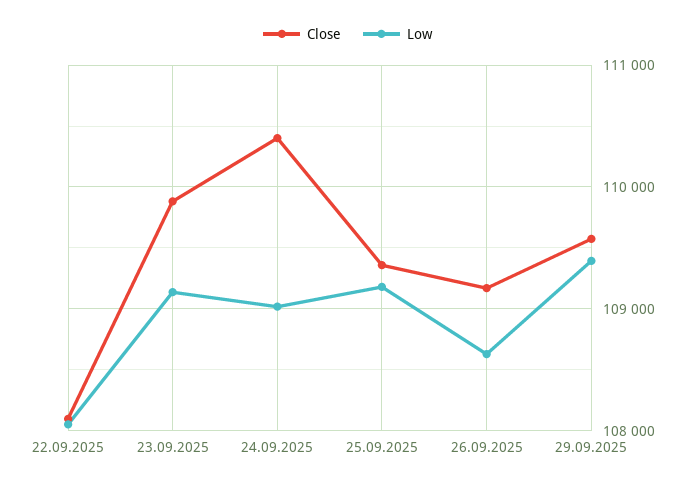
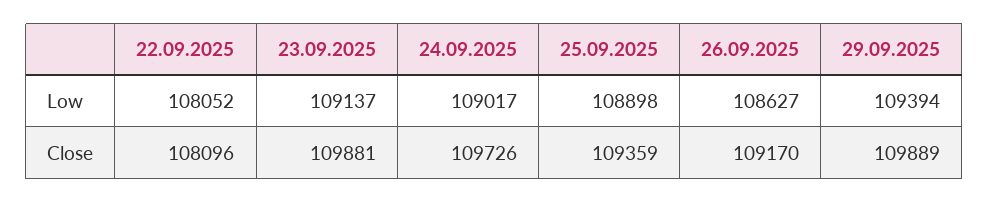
  {
    "Close": {
      "22.09.2025": 108096,
      "23.09.2025": 109881,
-     "24.09.2025": 110400,
+     "24.09.2025": 109726,
      "25.09.2025": 109359,
      "26.09.2025": 109170,
-     "29.09.2025": 109600
+     "29.09.2025": 109889
    },
    "Low": {
      "22.09.2025": 108052,
      "23.09.2025": 109137,
      "24.09.2025": 109017,
-     "25.09.2025": 109200,
+     "25.09.2025": 108898,
      "26.09.2025": 108627,
      "29.09.2025": 109394
    }
  }

